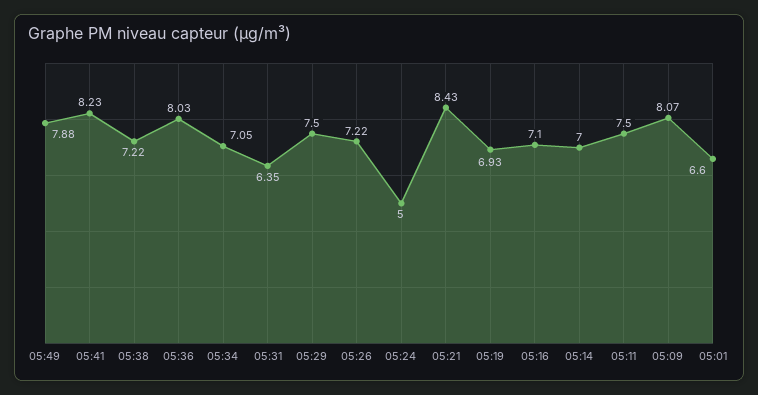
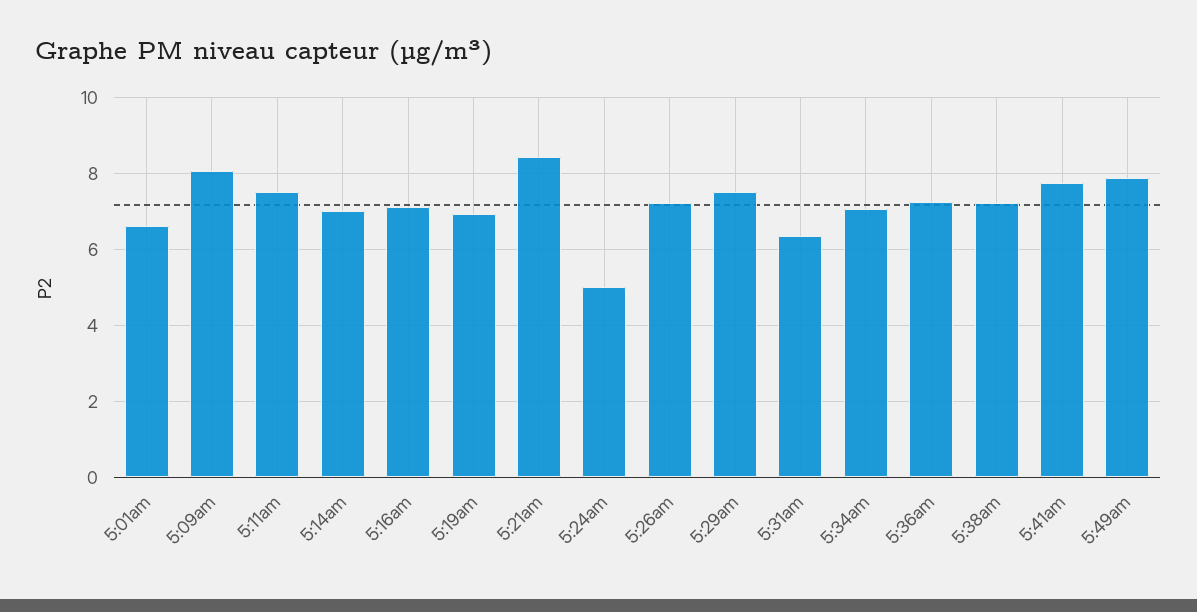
  {
    "05:49": 7.88,
-   "05:41": 8.23,
+   "05:41": 7.8,
    "05:38": 7.22,
-   "05:36": 8.03,
+   "05:36": 7.2,
    "05:34": 7.05,
    "05:31": 6.35,
    "05:29": 7.5,
    "05:26": 7.22,
    "05:24": 5,
    "05:21": 8.43,
    "05:19": 6.93,
    "05:16": 7.1,
    "05:14": 7,
    "05:11": 7.5,
    "05:09": 8.07,
    "05:01": 6.6
  }

